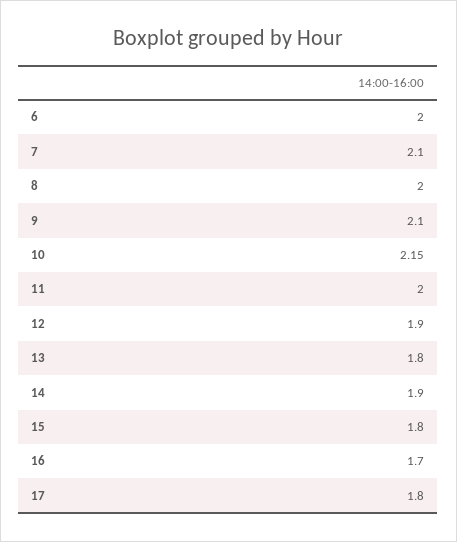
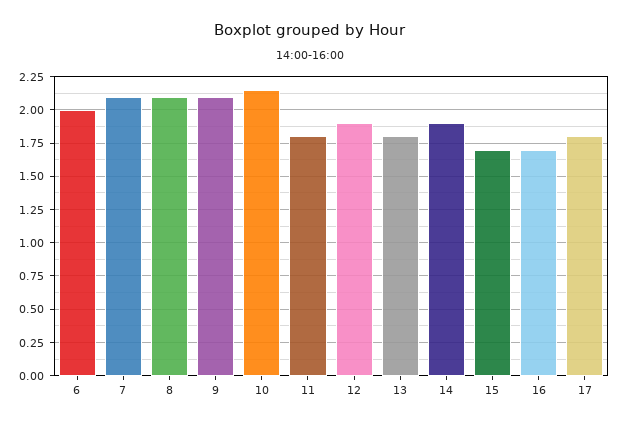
  {
    "6": 2,
    "7": 2.1,
-   "8": 2,
+   "8": 2.1,
    "9": 2.1,
    "10": 2.15,
-   "11": 2,
+   "11": 1.8,
    "12": 1.9,
    "13": 1.8,
    "14": 1.9,
-   "15": 1.8,
+   "15": 1.7,
    "16": 1.7,
    "17": 1.8
  }

